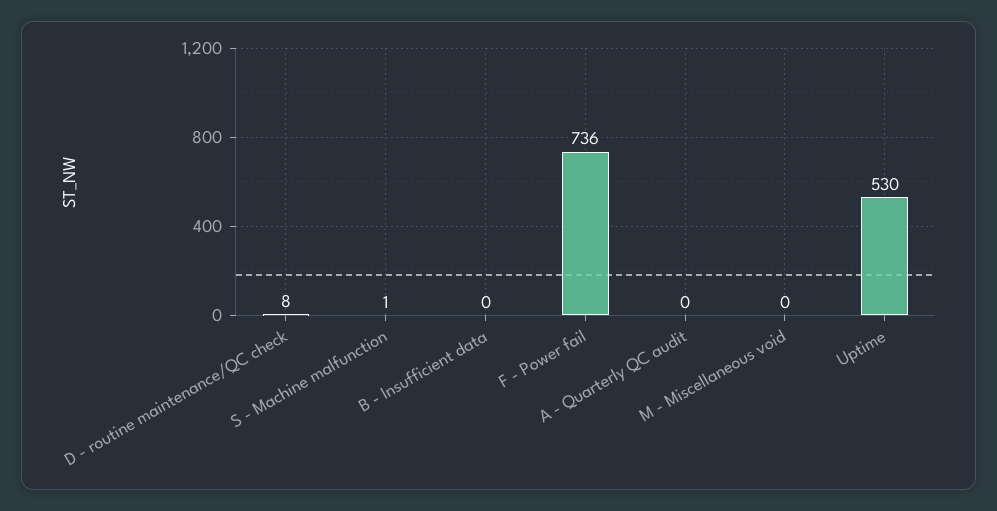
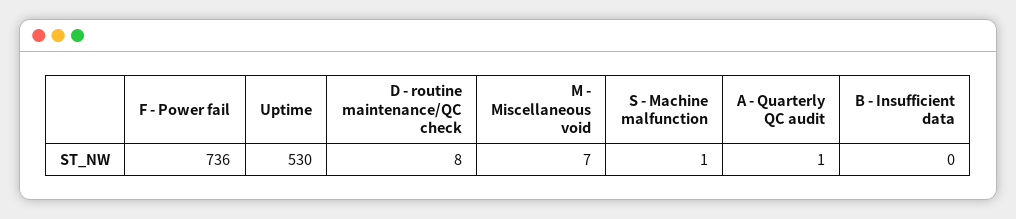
  {
    "D - routine maintenance/QC check": 8,
    "S - Machine malfunction": 1,
    "B - Insufficient data": 0,
    "F - Power fail": 736,
-   "A - Quarterly QC audit": 0,
+   "A - Quarterly QC audit": 1,
-   "M - Miscellaneous void": 0,
+   "M - Miscellaneous void": 7,
    "Uptime": 530
  }

